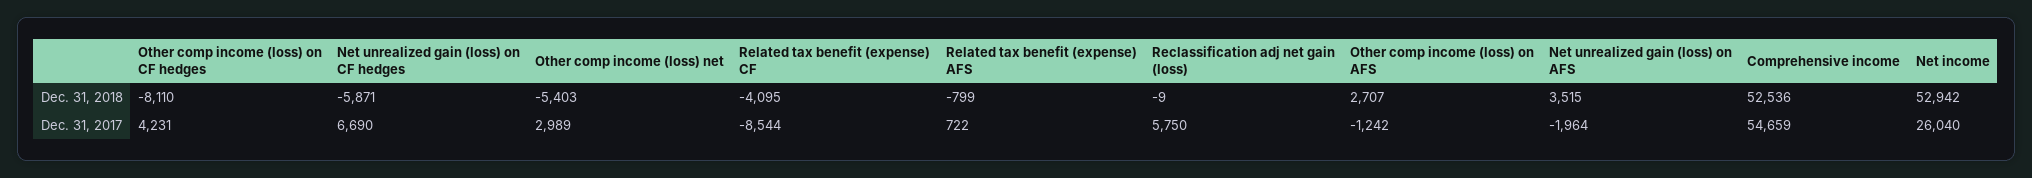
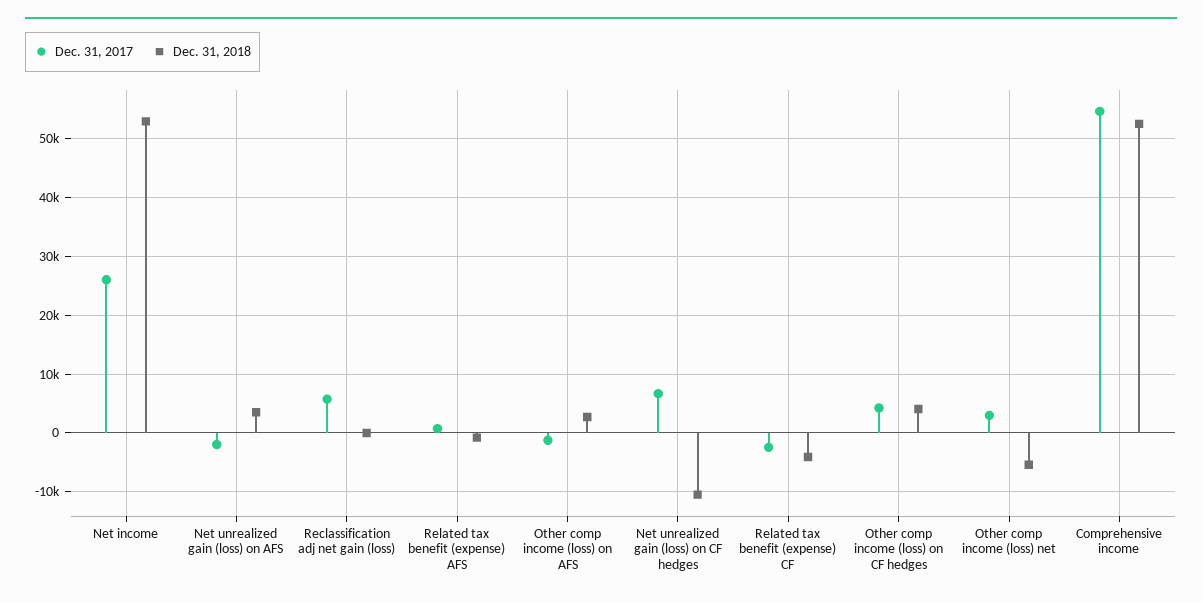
  {
    "Dec. 31, 2018": {
-     "Other comp income (loss) on CF hedges": -8110,
+     "Other comp income (loss) on CF hedges": 4000,
-     "Net unrealized gain (loss) on CF hedges": -5871,
+     "Net unrealized gain (loss) on CF hedges": -10000,
      "Other comp income (loss) net": -5403,
      "Related tax benefit (expense) CF": -4095,
      "Related tax benefit (expense) AFS": -799,
      "Reclassification adj net gain (loss)": -9,
      "Other comp income (loss) on AFS": 2707,
      "Net unrealized gain (loss) on AFS": 3515,
      "Comprehensive income": 52536,
      "Net income": 52942
    },
    "Dec. 31, 2017": {
      "Other comp income (loss) on CF hedges": 4231,
      "Net unrealized gain (loss) on CF hedges": 6690,
      "Other comp income (loss) net": 2989,
-     "Related tax benefit (expense) CF": -8544,
+     "Related tax benefit (expense) CF": -2000,
      "Related tax benefit (expense) AFS": 722,
      "Reclassification adj net gain (loss)": 5750,
      "Other comp income (loss) on AFS": -1242,
      "Net unrealized gain (loss) on AFS": -1964,
      "Comprehensive income": 54659,
      "Net income": 26040
    }
  }

